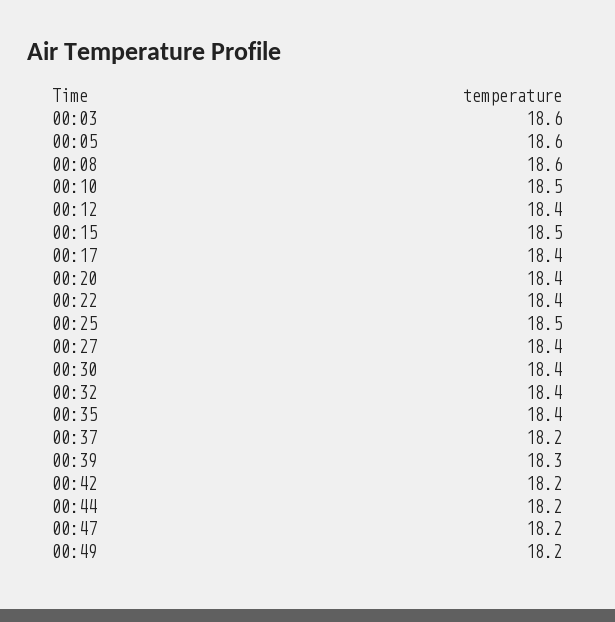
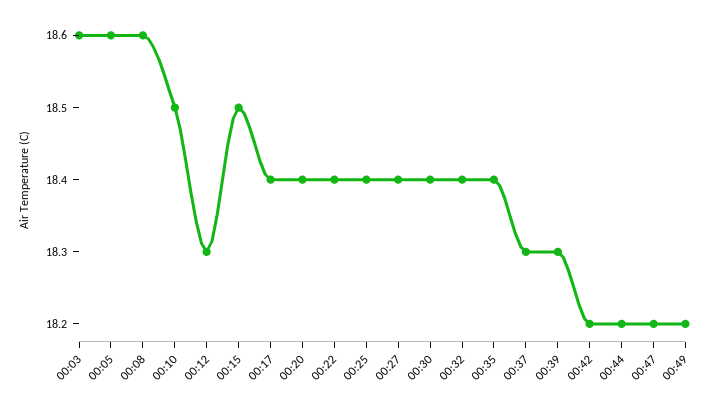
  {
    "00:03": 18.6,
    "00:05": 18.6,
    "00:08": 18.6,
    "00:10": 18.5,
-   "00:12": 18.4,
+   "00:12": 18.3,
    "00:15": 18.5,
    "00:17": 18.4,
    "00:20": 18.4,
    "00:22": 18.4,
-   "00:25": 18.5,
+   "00:25": 18.4,
    "00:27": 18.4,
    "00:30": 18.4,
    "00:32": 18.4,
    "00:35": 18.4,
-   "00:37": 18.2,
+   "00:37": 18.3,
    "00:39": 18.3,
    "00:42": 18.2,
    "00:44": 18.2,
    "00:47": 18.2,
    "00:49": 18.2
  }

